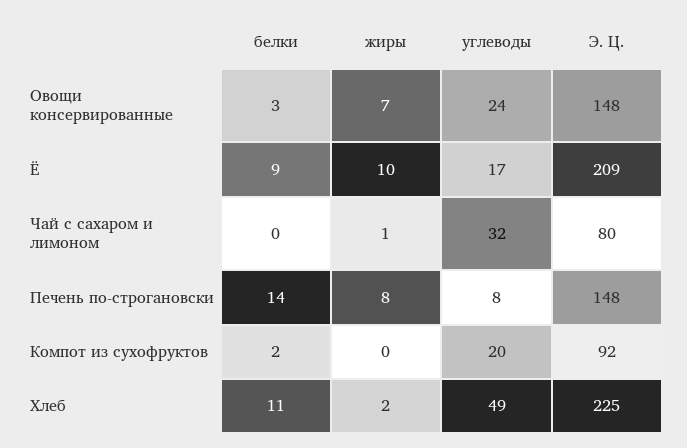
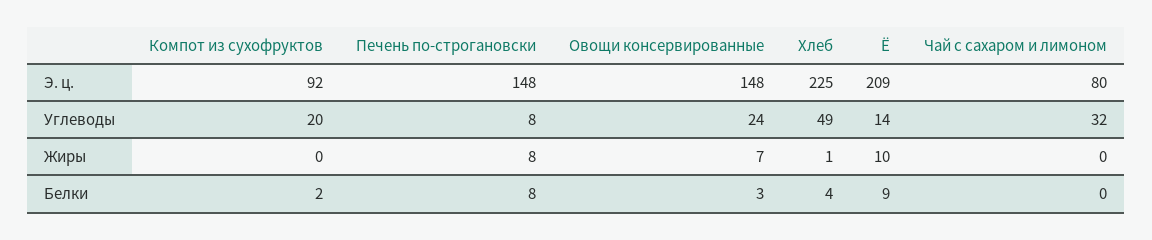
  {
    "белки": {
      "Овощи консервированные": 3,
      "Ё": 9,
      "Чай с сахаром и лимоном": 0,
-     "Печень по-строгановски": 14,
+     "Печень по-строгановски": 8,
      "Компот из сухофруктов": 2,
-     "Хлеб": 11
+     "Хлеб": 4
    },
    "жиры": {
      "Овощи консервированные": 7,
      "Ё": 10,
-     "Чай с сахаром и лимоном": 1,
+     "Чай с сахаром и лимоном": 0,
      "Печень по-строгановски": 8,
      "Компот из сухофруктов": 0,
-     "Хлеб": 2
+     "Хлеб": 1
    },
    "углеводы": {
      "Овощи консервированные": 24,
-     "Ё": 17,
+     "Ё": 14,
      "Чай с сахаром и лимоном": 32,
      "Печень по-строгановски": 8,
      "Компот из сухофруктов": 20,
      "Хлеб": 49
    },
    "Э. Ц.": {
      "Овощи консервированные": 148,
      "Ё": 209,
      "Чай с сахаром и лимоном": 80,
      "Печень по-строгановски": 148,
      "Компот из сухофруктов": 92,
      "Хлеб": 225
    }
  }

